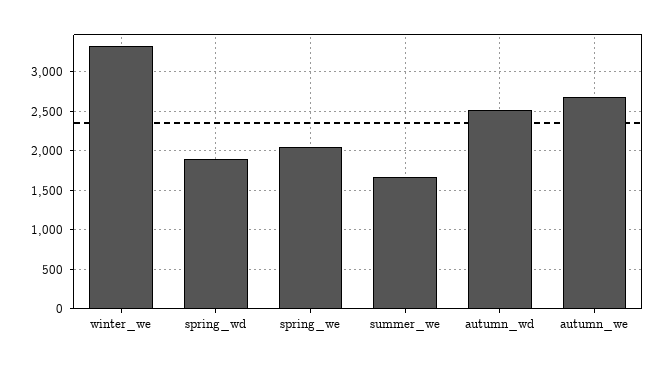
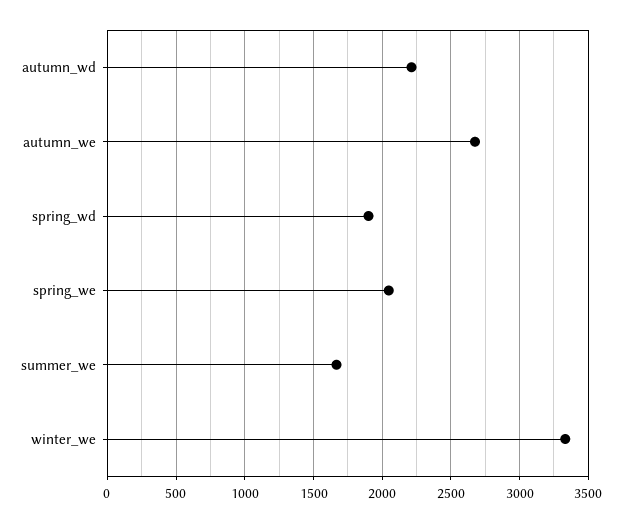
  {
    "winter_we": 3350,
    "spring_wd": 1900,
    "spring_we": 2050,
    "summer_we": 1650,
-   "autumn_wd": 2500,
+   "autumn_wd": 2200,
    "autumn_we": 2700
  }

